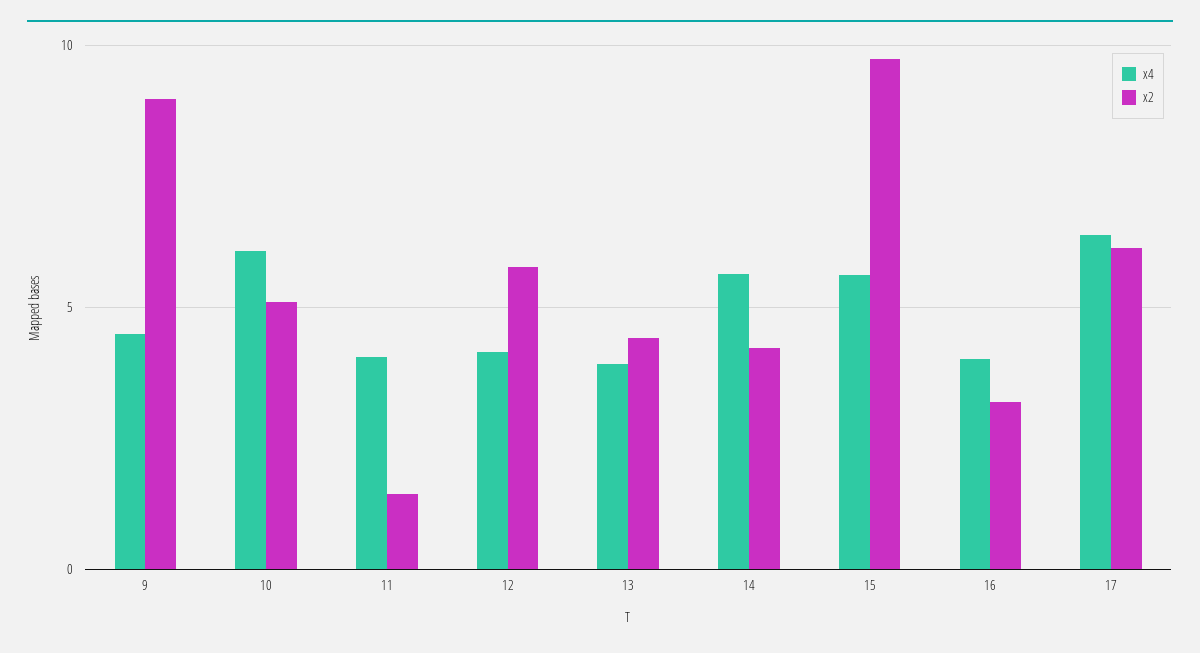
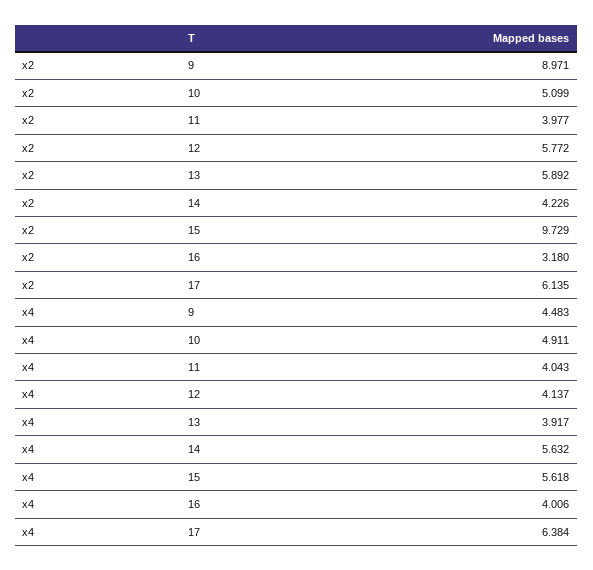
  {
    "x4": {
      "9": 4.483,
-     "10": 6,
+     "10": 4.911,
      "11": 4.043,
      "12": 4.137,
      "13": 3.917,
      "14": 5.632,
      "15": 5.618,
      "16": 4.006,
      "17": 6.384
    },
    "x2": {
      "9": 8.971,
      "10": 5.099,
-     "11": 1.5,
+     "11": 3.977,
      "12": 5.772,
-     "13": 4.5,
+     "13": 5.892,
      "14": 4.226,
      "15": 9.729,
      "16": 3.18,
      "17": 6.135
    }
  }

